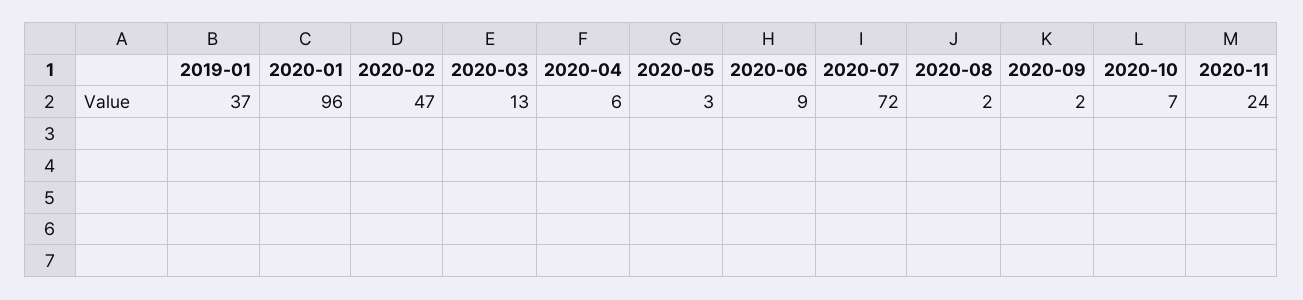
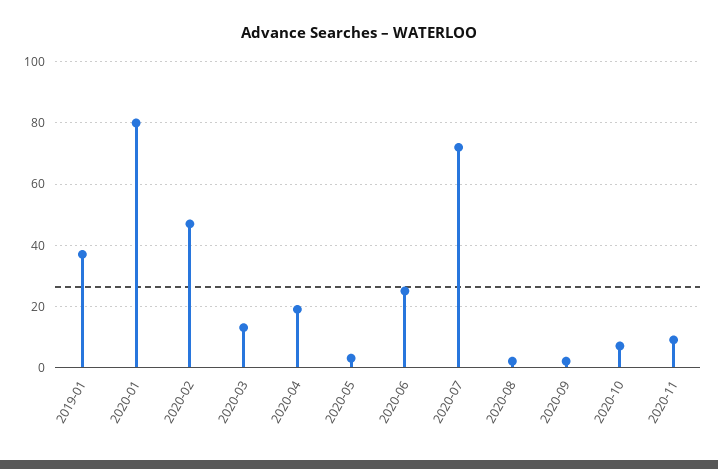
  {
    "2019-01": 37,
-   "2020-01": 96,
+   "2020-01": 80,
    "2020-02": 47,
    "2020-03": 13,
-   "2020-04": 6,
+   "2020-04": 20,
    "2020-05": 3,
-   "2020-06": 9,
+   "2020-06": 25,
    "2020-07": 72,
    "2020-08": 2,
    "2020-09": 2,
    "2020-10": 7,
-   "2020-11": 24
+   "2020-11": 10
  }

